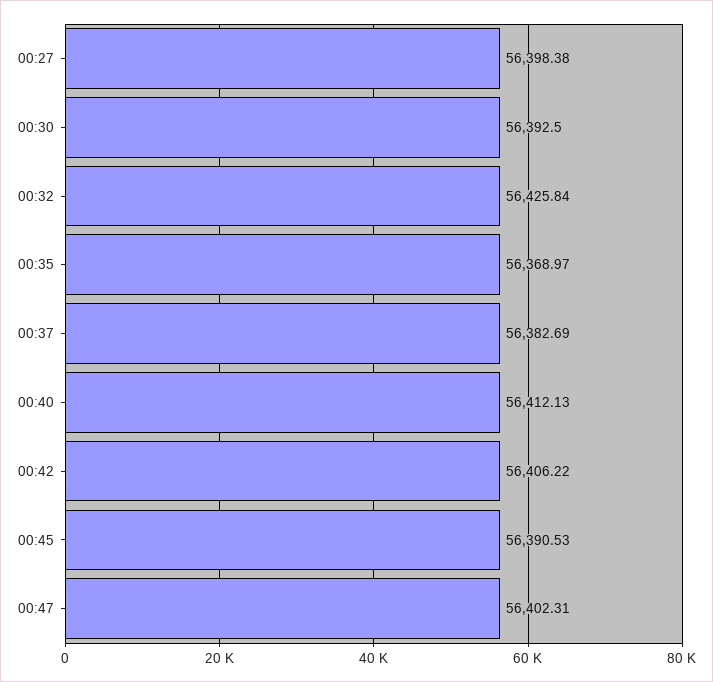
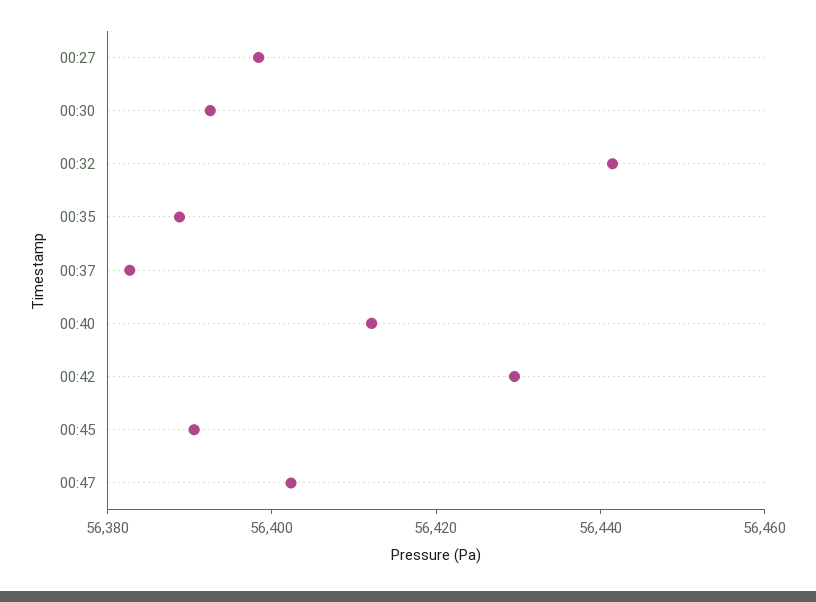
  {
    "00:27": 56398.38,
    "00:30": 56392.5,
-   "00:32": 56425.84,
+   "00:32": 56440,
-   "00:35": 56368.97,
+   "00:35": 56390,
    "00:37": 56382.69,
    "00:40": 56412.13,
-   "00:42": 56406.22,
+   "00:42": 56430,
    "00:45": 56390.53,
    "00:47": 56402.31
  }

